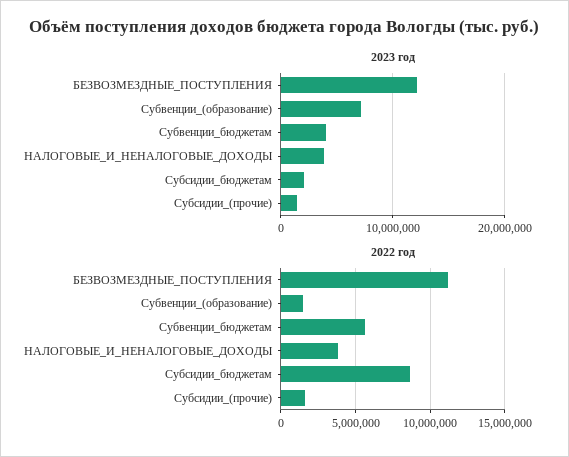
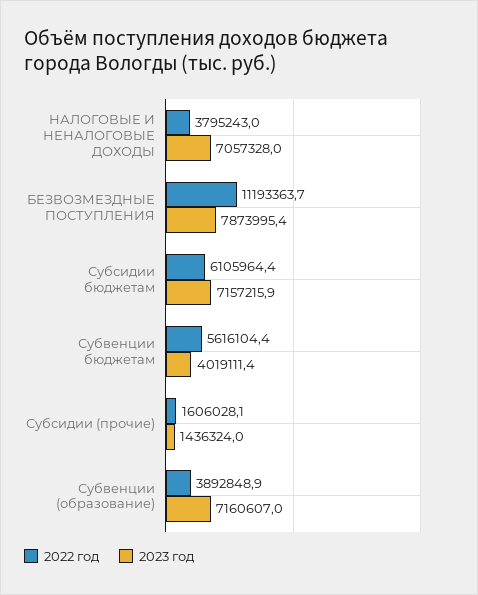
  {
    "2023 год": {
-     "БЕЗВОЗМЕЗДНЫЕ_ПОСТУПЛЕНИЯ": 12000000,
+     "БЕЗВОЗМЕЗДНЫЕ_ПОСТУПЛЕНИЯ": 7873995.4,
      "Субвенции_(образование)": 7160607,
      "Субвенции_бюджетам": 4019111.4,
-     "НАЛОГОВЫЕ_И_НЕНАЛОГОВЫЕ_ДОХОДЫ": 4000000,
+     "НАЛОГОВЫЕ_И_НЕНАЛОГОВЫЕ_ДОХОДЫ": 7057328,
-     "Субсидии_бюджетам": 2000000,
+     "Субсидии_бюджетам": 7157215.9,
      "Субсидии_(прочие)": 1436324
    },
    "2022 год": {
      "БЕЗВОЗМЕЗДНЫЕ_ПОСТУПЛЕНИЯ": 11193363.7,
-     "Субвенции_(образование)": 1500000,
+     "Субвенции_(образование)": 3892848.9,
      "Субвенции_бюджетам": 5616104.4,
      "НАЛОГОВЫЕ_И_НЕНАЛОГОВЫЕ_ДОХОДЫ": 3795243,
-     "Субсидии_бюджетам": 8500000,
+     "Субсидии_бюджетам": 6105964.4,
      "Субсидии_(прочие)": 1606028.1
    }
  }

